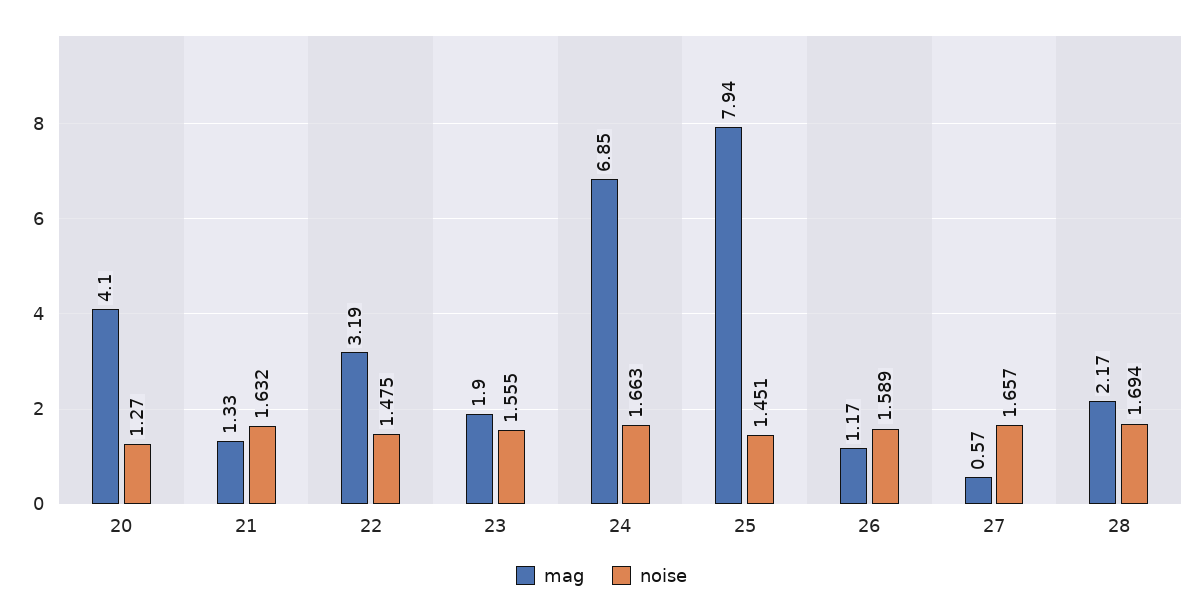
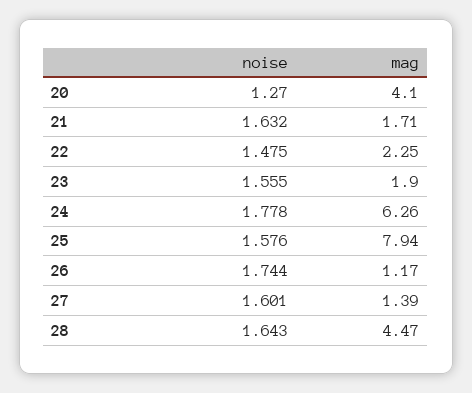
  {
    "mag": {
      "20": 4.1,
-     "21": 1.33,
+     "21": 1.71,
-     "22": 3.19,
+     "22": 2.25,
      "23": 1.9,
-     "24": 6.85,
+     "24": 6.26,
      "25": 7.94,
      "26": 1.17,
-     "27": 0.57,
+     "27": 1.39,
-     "28": 2.17
+     "28": 4.47
    },
    "noise": {
      "20": 1.27,
      "21": 1.632,
      "22": 1.475,
      "23": 1.555,
-     "24": 1.663,
+     "24": 1.778,
-     "25": 1.451,
+     "25": 1.576,
-     "26": 1.589,
+     "26": 1.744,
-     "27": 1.657,
+     "27": 1.601,
-     "28": 1.694
+     "28": 1.643
    }
  }

